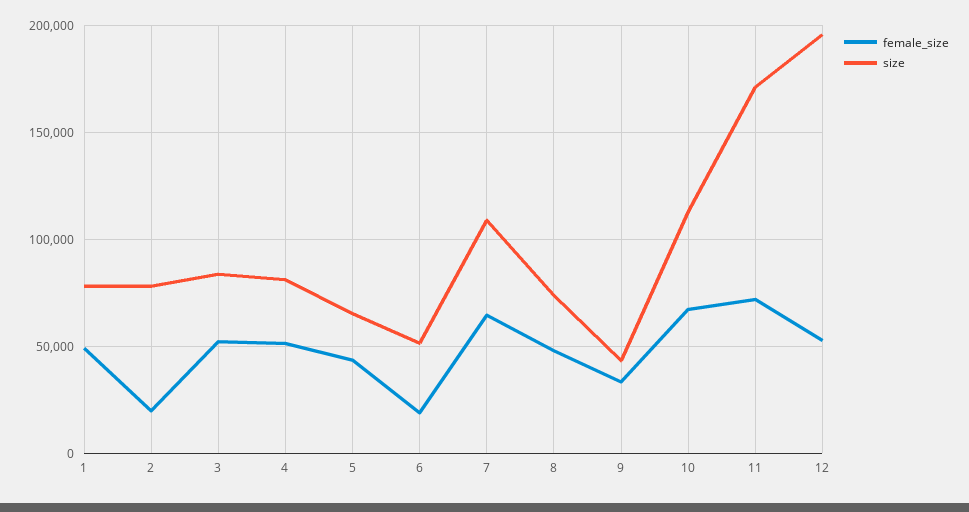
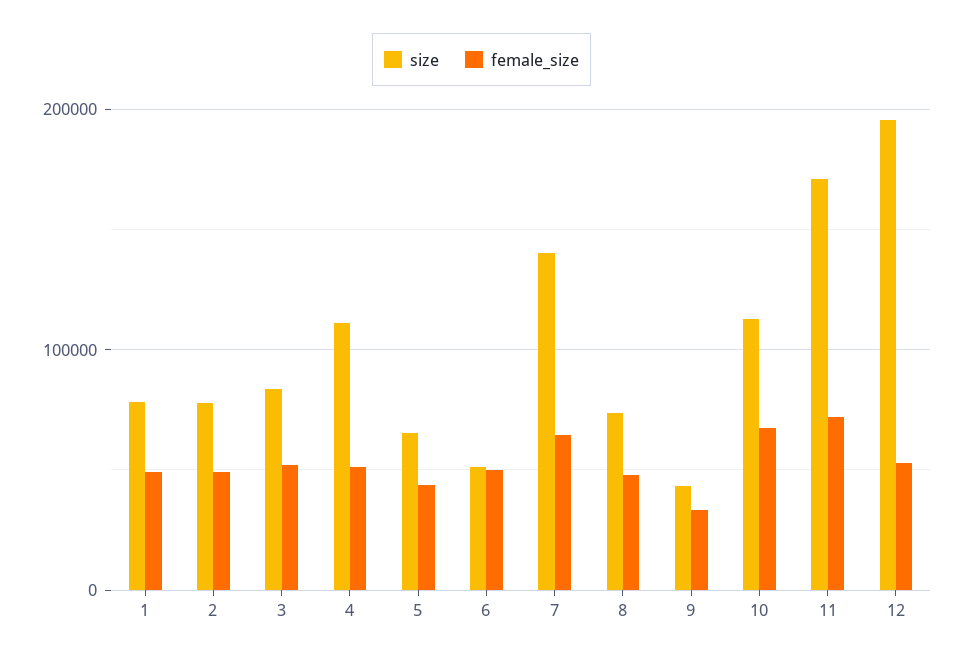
  {
    "female_size": {
      "1": 50000,
-     "2": 20000,
+     "2": 50000,
      "3": 50000,
      "4": 50000,
      "5": 45000,
-     "6": 20000,
+     "6": 50000,
      "7": 65000,
      "8": 50000,
      "9": 35000,
      "10": 65000,
      "11": 70000,
      "12": 55000
    },
    "size": {
      "1": 80000,
      "2": 80000,
      "3": 85000,
-     "4": 80000,
+     "4": 110000,
      "5": 65000,
      "6": 50000,
-     "7": 110000,
+     "7": 140000,
      "8": 75000,
      "9": 45000,
      "10": 115000,
      "11": 170000,
      "12": 195000
    }
  }

